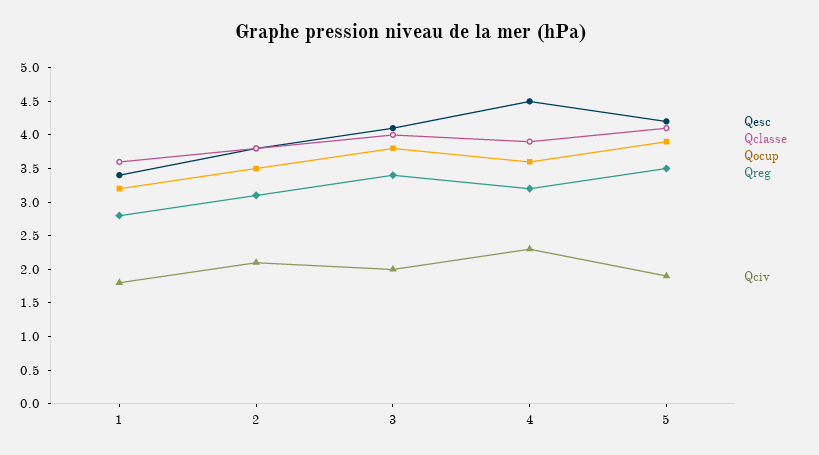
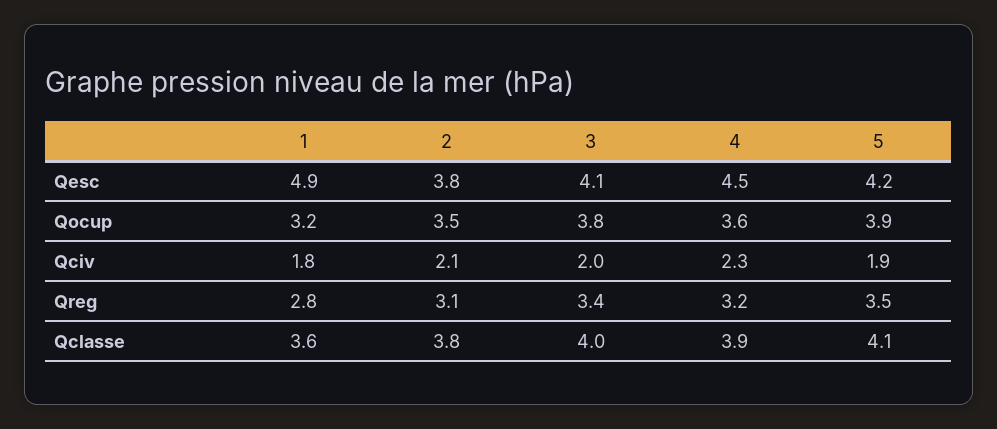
  {
    "Qesc": {
-     "1": 3.5,
+     "1": 4.9,
      "2": 3.8,
      "3": 4.1,
      "4": 4.5,
      "5": 4.2
    },
    "Qclasse": {
      "1": 3.6,
      "2": 3.8,
      "3": 4,
      "4": 3.9,
      "5": 4.1
    },
    "Qocup": {
      "1": 3.2,
      "2": 3.5,
      "3": 3.8,
      "4": 3.6,
      "5": 3.9
    },
    "Qreg": {
      "1": 2.8,
      "2": 3.1,
      "3": 3.4,
      "4": 3.2,
      "5": 3.5
    },
    "Qciv": {
      "1": 1.8,
      "2": 2.1,
      "3": 2,
      "4": 2.3,
      "5": 1.9
    }
  }

